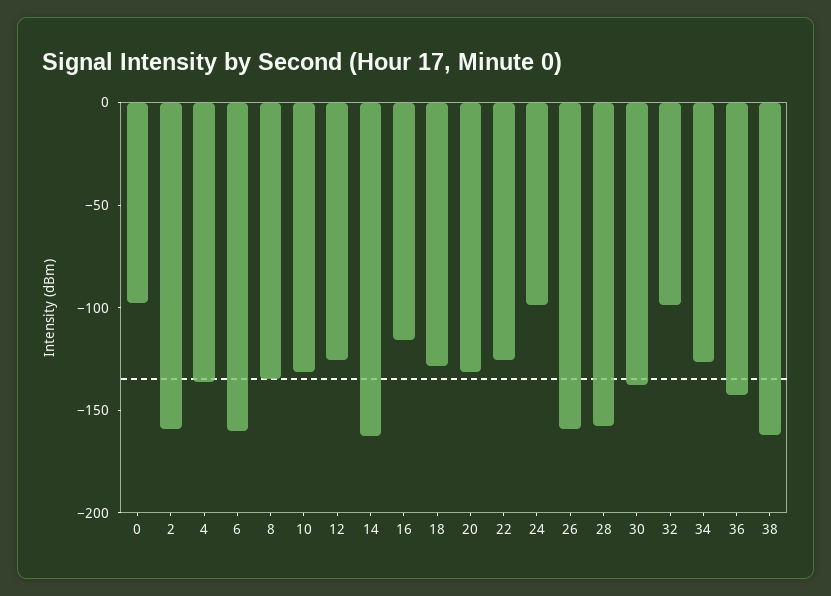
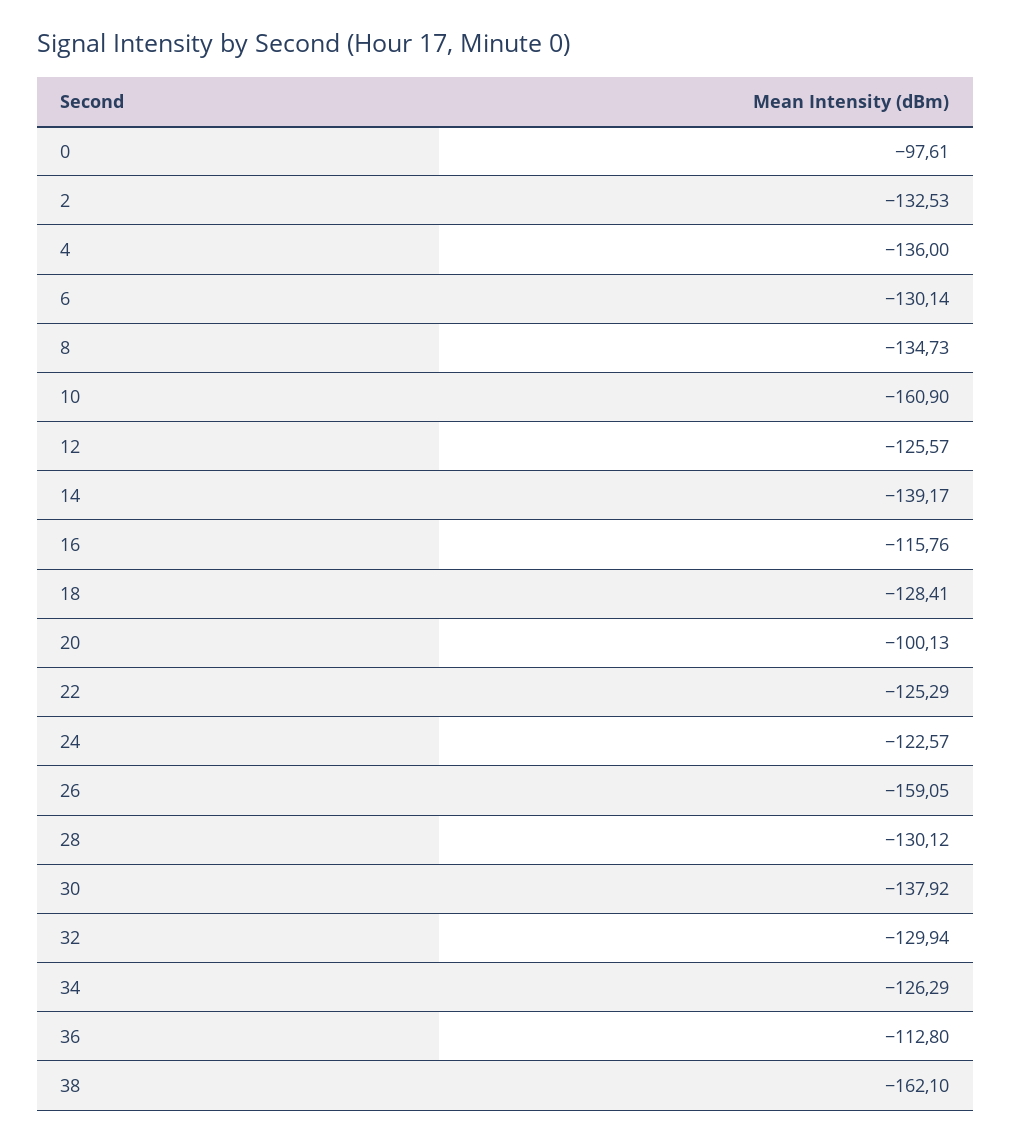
  {
    "0": -97.61,
-   "2": -160,
+   "2": -132.53,
    "4": -136,
-   "6": -160,
+   "6": -130.14,
    "8": -134.73,
-   "10": -130,
+   "10": -160.9,
    "12": -125.57,
-   "14": -160,
+   "14": -139.17,
    "16": -115.76,
    "18": -128.41,
-   "20": -130,
+   "20": -100.13,
    "22": -125.29,
-   "24": -100,
+   "24": -122.57,
    "26": -159.05,
-   "28": -160,
+   "28": -130.12,
    "30": -137.92,
-   "32": -100,
+   "32": -129.94,
    "34": -126.29,
-   "36": -140,
+   "36": -112.8,
    "38": -162.1
  }

